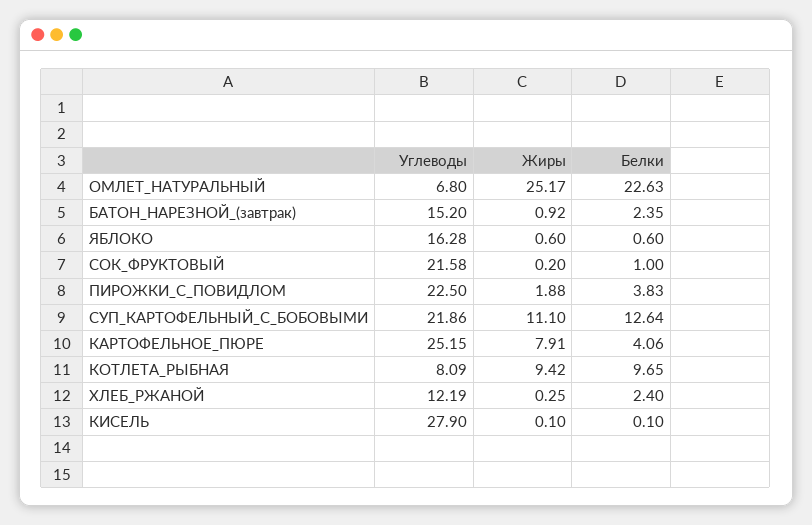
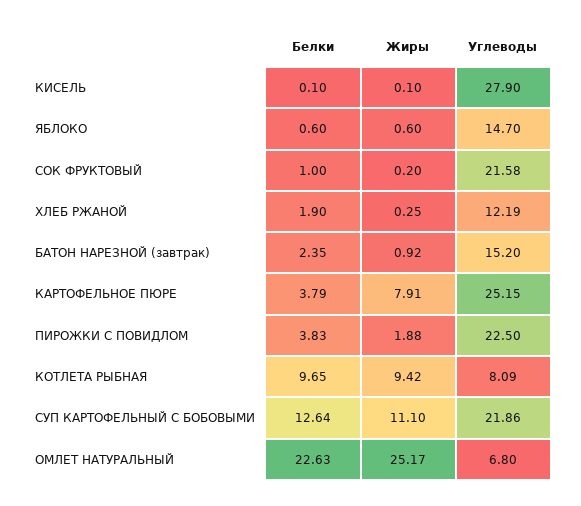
  {
    "Углеводы": {
      "ОМЛЕТ_НАТУРАЛЬНЫЙ": 6.8,
      "БАТОН_НАРЕЗНОЙ_(завтрак)": 15.2,
-     "ЯБЛОКО": 16.28,
+     "ЯБЛОКО": 14.7,
      "СОК_ФРУКТОВЫЙ": 21.58,
      "ПИРОЖКИ_С_ПОВИДЛОМ": 22.5,
      "СУП_КАРТОФЕЛЬНЫЙ_С_БОБОВЫМИ": 21.86,
      "КАРТОФЕЛЬНОЕ_ПЮРЕ": 25.15,
      "КОТЛЕТА_РЫБНАЯ": 8.09,
      "ХЛЕБ_РЖАНОЙ": 12.19,
      "КИСЕЛЬ": 27.9
    },
    "Жиры": {
      "ОМЛЕТ_НАТУРАЛЬНЫЙ": 25.17,
      "БАТОН_НАРЕЗНОЙ_(завтрак)": 0.92,
      "ЯБЛОКО": 0.6,
      "СОК_ФРУКТОВЫЙ": 0.2,
      "ПИРОЖКИ_С_ПОВИДЛОМ": 1.88,
      "СУП_КАРТОФЕЛЬНЫЙ_С_БОБОВЫМИ": 11.1,
      "КАРТОФЕЛЬНОЕ_ПЮРЕ": 7.91,
      "КОТЛЕТА_РЫБНАЯ": 9.42,
      "ХЛЕБ_РЖАНОЙ": 0.25,
      "КИСЕЛЬ": 0.1
    },
    "Белки": {
      "ОМЛЕТ_НАТУРАЛЬНЫЙ": 22.63,
      "БАТОН_НАРЕЗНОЙ_(завтрак)": 2.35,
      "ЯБЛОКО": 0.6,
      "СОК_ФРУКТОВЫЙ": 1,
      "ПИРОЖКИ_С_ПОВИДЛОМ": 3.83,
      "СУП_КАРТОФЕЛЬНЫЙ_С_БОБОВЫМИ": 12.64,
-     "КАРТОФЕЛЬНОЕ_ПЮРЕ": 4.06,
+     "КАРТОФЕЛЬНОЕ_ПЮРЕ": 3.79,
      "КОТЛЕТА_РЫБНАЯ": 9.65,
-     "ХЛЕБ_РЖАНОЙ": 2.4,
+     "ХЛЕБ_РЖАНОЙ": 1.9,
      "КИСЕЛЬ": 0.1
    }
  }

